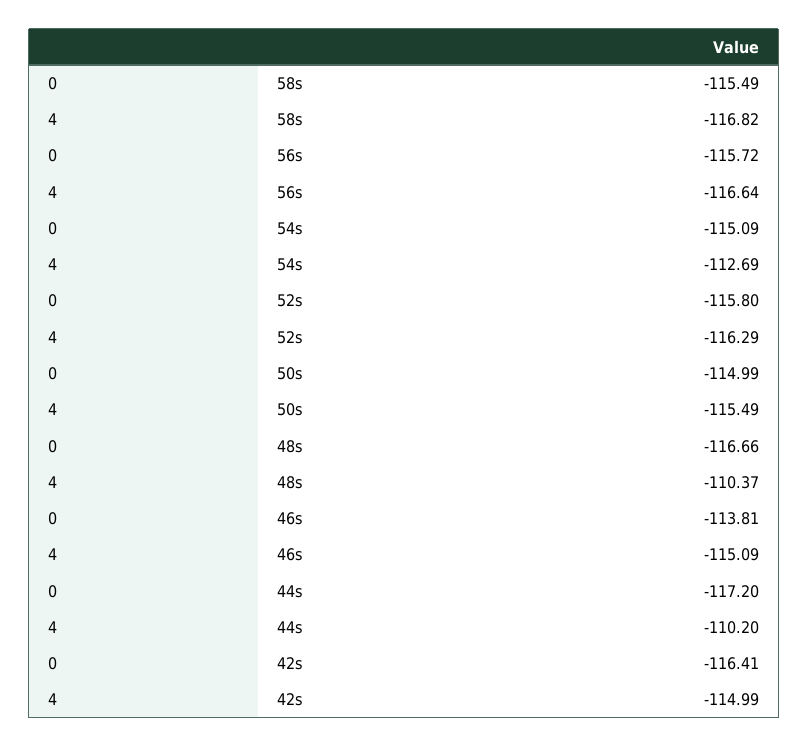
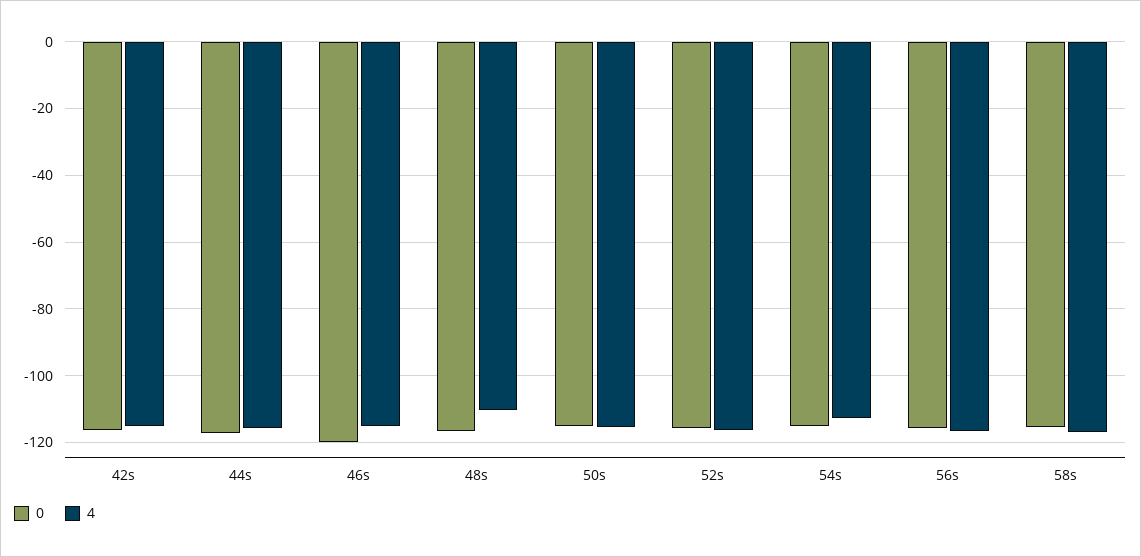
  {
    "0": {
      "58s": -115.49,
      "56s": -115.72,
      "54s": -115.09,
      "52s": -115.8,
      "50s": -114.99,
      "48s": -116.66,
-     "46s": -113.81,
+     "46s": -120,
      "44s": -117.2,
      "42s": -116.41
    },
    "4": {
      "58s": -116.82,
      "56s": -116.64,
      "54s": -112.69,
      "52s": -116.29,
      "50s": -115.49,
      "48s": -110.37,
      "46s": -115.09,
-     "44s": -110.2,
+     "44s": -116,
      "42s": -114.99
    }
  }

